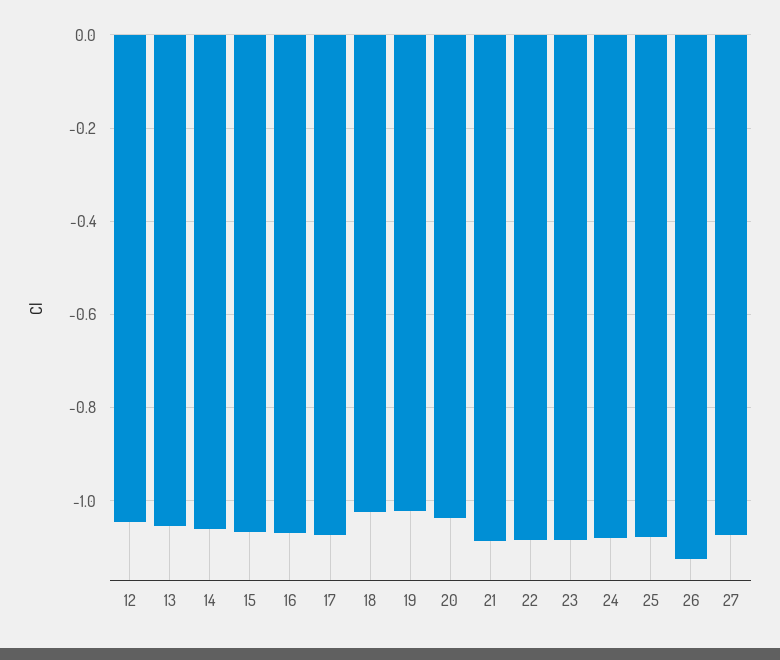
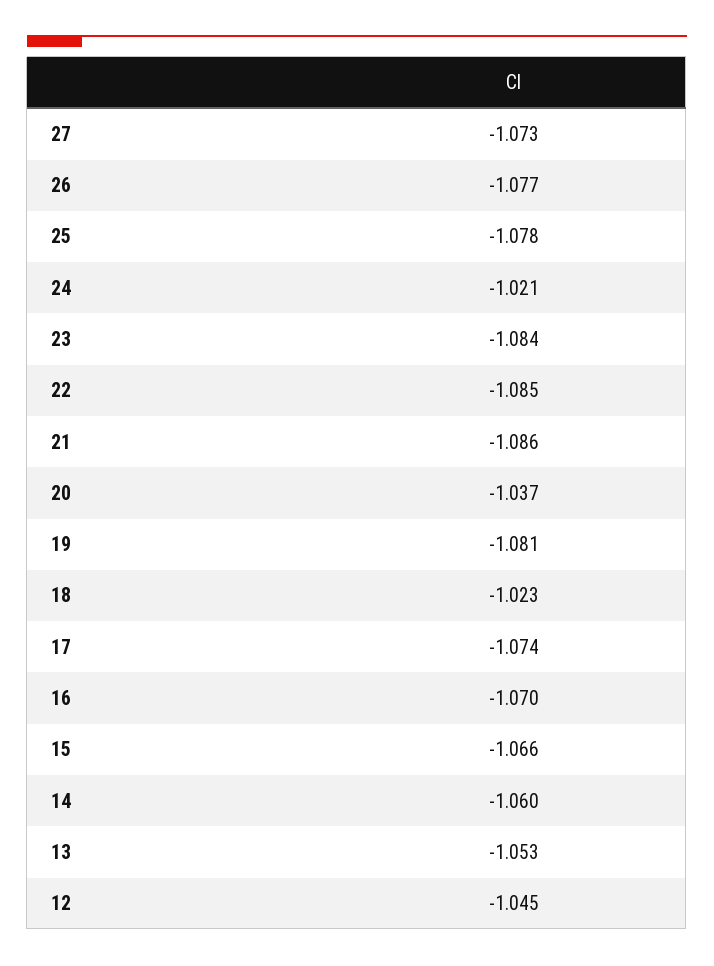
  {
    "12": -1.045,
    "13": -1.053,
    "14": -1.06,
    "15": -1.066,
    "16": -1.07,
    "17": -1.074,
    "18": -1.023,
-   "19": -1.02,
+   "19": -1.081,
    "20": -1.037,
    "21": -1.086,
    "22": -1.085,
    "23": -1.084,
-   "24": -1.08,
+   "24": -1.021,
    "25": -1.078,
-   "26": -1.12,
+   "26": -1.077,
    "27": -1.073
  }

